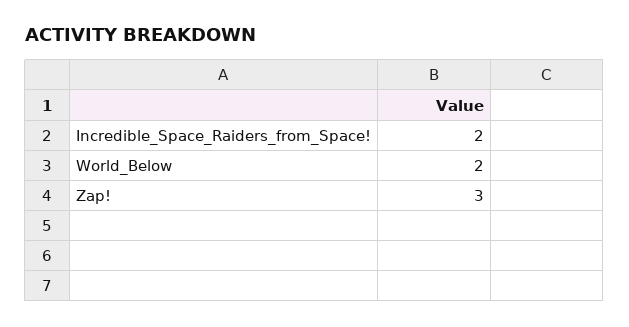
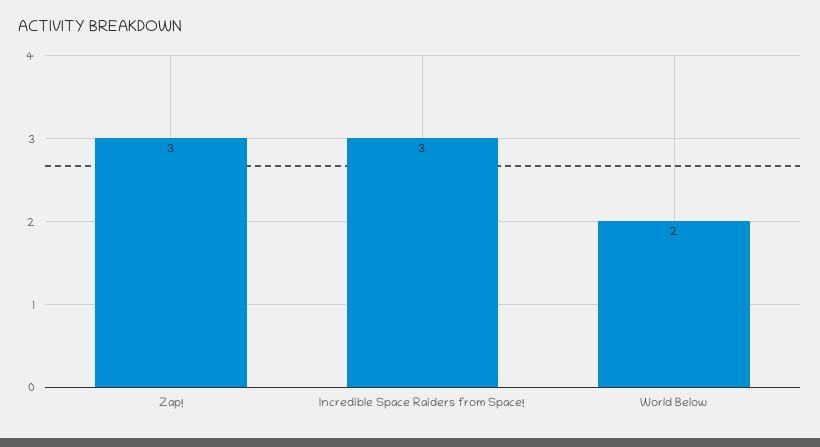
  {
-   "Incredible_Space_Raiders_from_Space!": 2,
+   "Incredible_Space_Raiders_from_Space!": 3,
    "World_Below": 2,
    "Zap!": 3
  }

